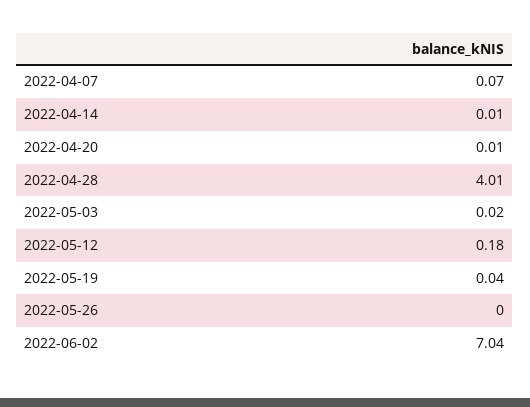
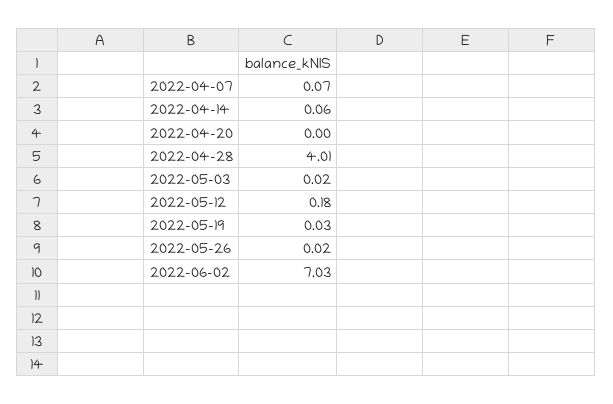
  {
    "2022-04-07": 0.07,
-   "2022-04-14": 0.01,
+   "2022-04-14": 0.06,
-   "2022-04-20": 0.01,
+   "2022-04-20": 0,
    "2022-04-28": 4.01,
    "2022-05-03": 0.02,
    "2022-05-12": 0.18,
-   "2022-05-19": 0.04,
+   "2022-05-19": 0.03,
-   "2022-05-26": 0,
+   "2022-05-26": 0.02,
-   "2022-06-02": 7.04
+   "2022-06-02": 7.03
  }

